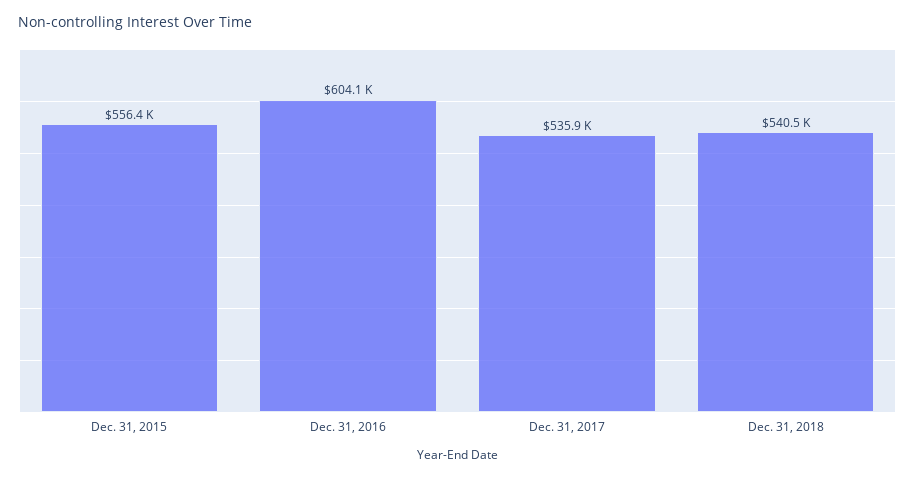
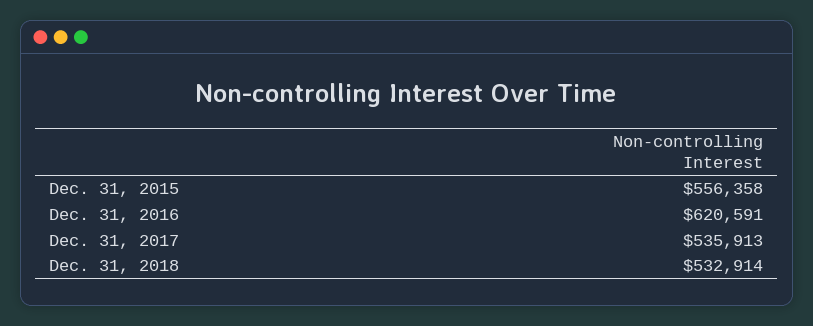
  {
    "Dec. 31, 2015": 556358,
-   "Dec. 31, 2016": 604100,
+   "Dec. 31, 2016": 620591,
    "Dec. 31, 2017": 535913,
-   "Dec. 31, 2018": 540500
+   "Dec. 31, 2018": 532914
  }

